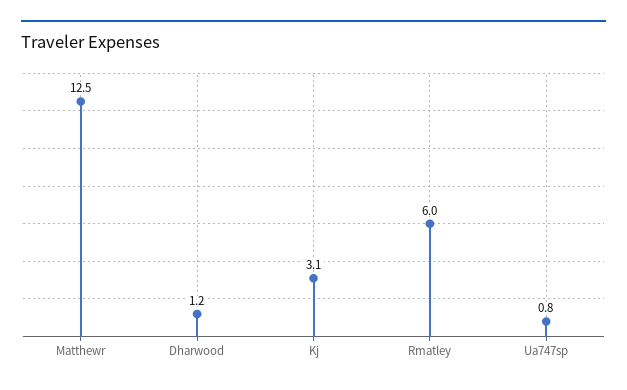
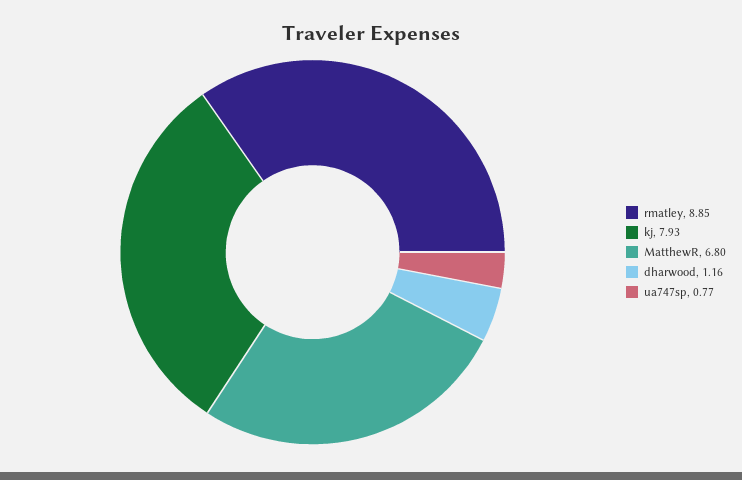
  {
-   "Matthewr": 12.5,
+   "Matthewr": 6.8,
    "Dharwood": 1.16,
-   "Kj": 3.1,
+   "Kj": 7.93,
-   "Rmatley": 6,
+   "Rmatley": 8.85,
    "Ua747sp": 0.77
  }

